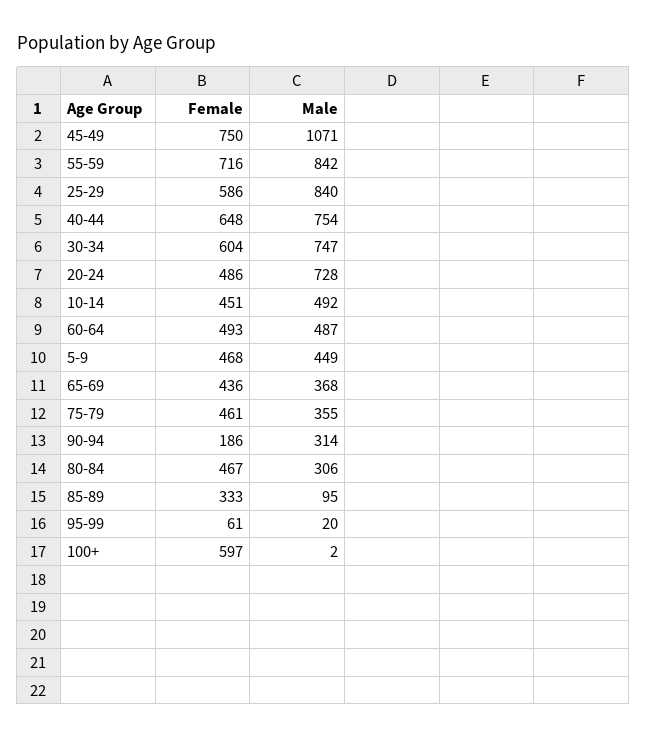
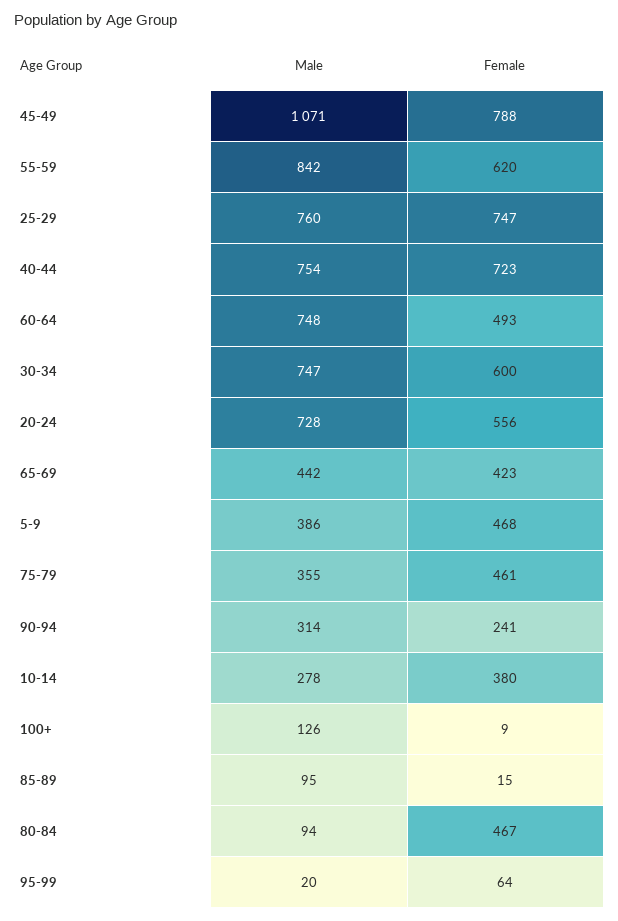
  {
    "Female": {
-     "45-49": 750,
+     "45-49": 788,
-     "55-59": 716,
+     "55-59": 620,
-     "25-29": 586,
+     "25-29": 747,
-     "40-44": 648,
+     "40-44": 723,
-     "30-34": 604,
+     "30-34": 600,
-     "20-24": 486,
+     "20-24": 556,
-     "10-14": 451,
+     "10-14": 380,
      "60-64": 493,
      "5-9": 468,
-     "65-69": 436,
+     "65-69": 423,
      "75-79": 461,
-     "90-94": 186,
+     "90-94": 241,
      "80-84": 467,
-     "85-89": 333,
+     "85-89": 15,
-     "95-99": 61,
+     "95-99": 64,
-     "100+": 597
+     "100+": 9
    },
    "Male": {
      "45-49": 1071,
      "55-59": 842,
-     "25-29": 840,
+     "25-29": 760,
      "40-44": 754,
      "30-34": 747,
      "20-24": 728,
-     "10-14": 492,
+     "10-14": 278,
-     "60-64": 487,
+     "60-64": 748,
-     "5-9": 449,
+     "5-9": 386,
-     "65-69": 368,
+     "65-69": 442,
      "75-79": 355,
      "90-94": 314,
-     "80-84": 306,
+     "80-84": 94,
      "85-89": 95,
      "95-99": 20,
-     "100+": 2
+     "100+": 126
    }
  }

